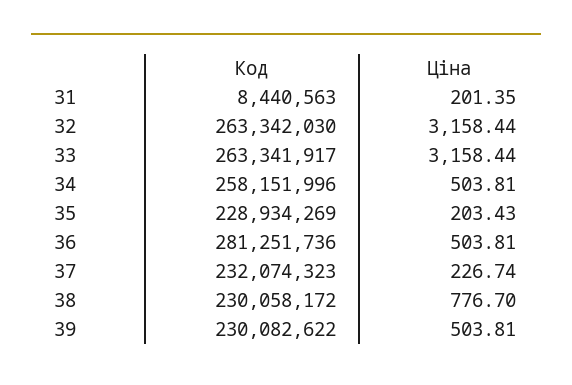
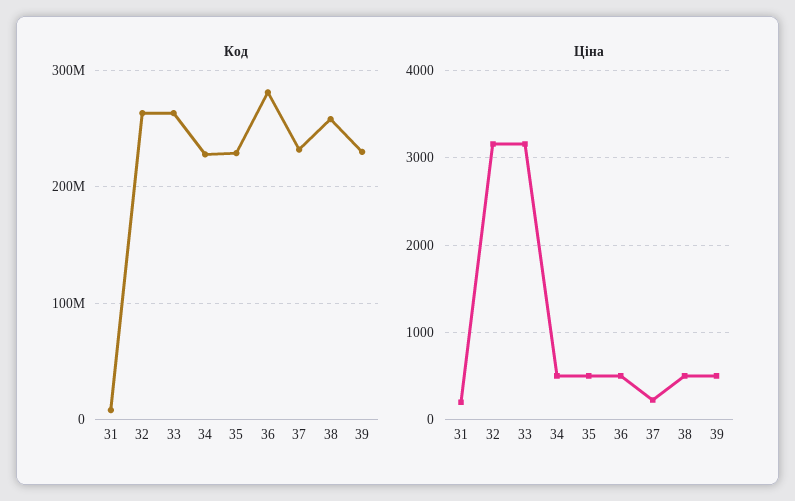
  {
    "Код": {
      "31": 8440563,
      "32": 263342030,
      "33": 263341917,
-     "34": 258151996,
+     "34": 230000000,
      "35": 228934269,
      "36": 281251736,
      "37": 232074323,
-     "38": 230058172,
+     "38": 260000000,
      "39": 230082622
    },
    "Ціна": {
      "31": 201.35,
      "32": 3158.44,
      "33": 3158.44,
      "34": 503.81,
-     "35": 203.43,
+     "35": 500,
      "36": 503.81,
      "37": 226.74,
-     "38": 776.7,
+     "38": 500,
      "39": 503.81
    }
  }

